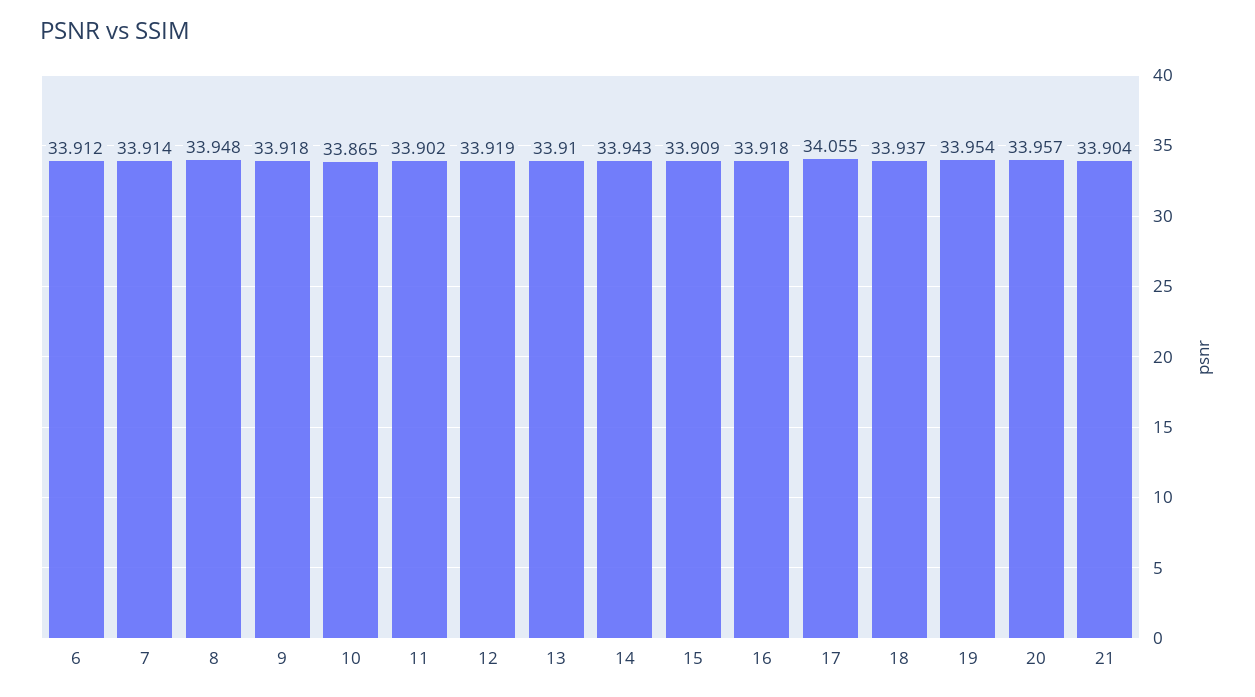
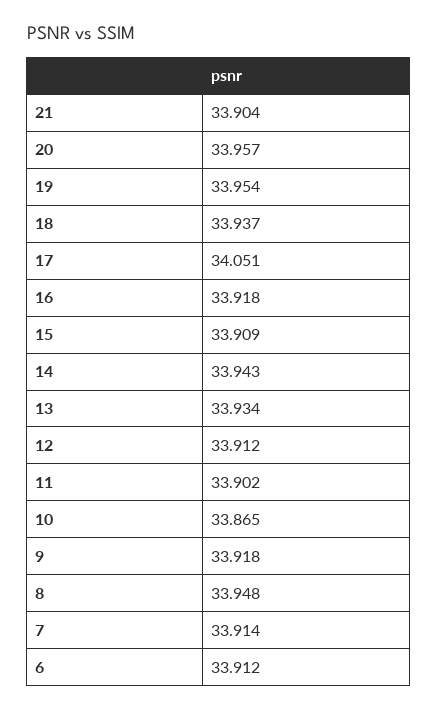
  {
    "6": 33.912,
    "7": 33.914,
    "8": 33.948,
    "9": 33.918,
    "10": 33.865,
    "11": 33.902,
-   "12": 33.919,
+   "12": 33.912,
-   "13": 33.91,
+   "13": 33.934,
    "14": 33.943,
    "15": 33.909,
    "16": 33.918,
-   "17": 34.055,
+   "17": 34.051,
    "18": 33.937,
    "19": 33.954,
    "20": 33.957,
    "21": 33.904
  }

